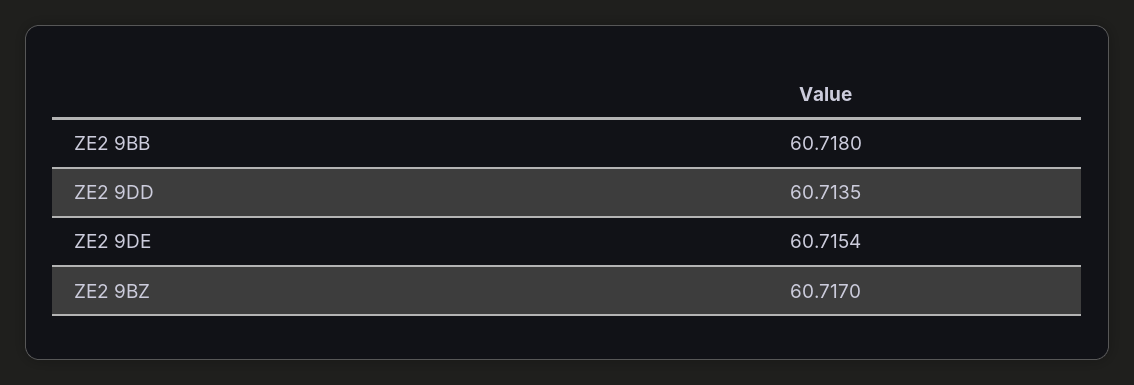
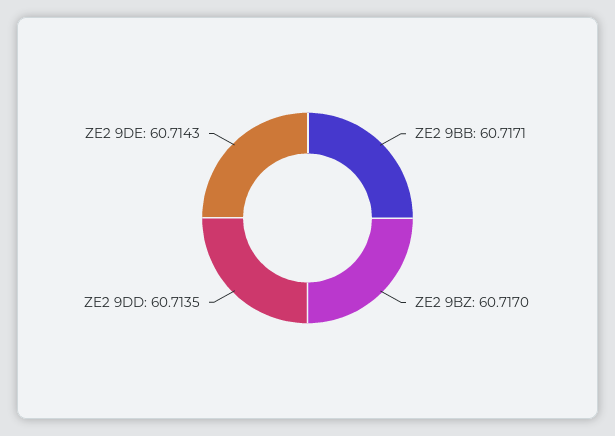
  {
-   "ZE2 9BB": 60.718,
+   "ZE2 9BB": 60.7171,
    "ZE2 9DD": 60.7135,
-   "ZE2 9DE": 60.7154,
+   "ZE2 9DE": 60.7143,
    "ZE2 9BZ": 60.717
  }

